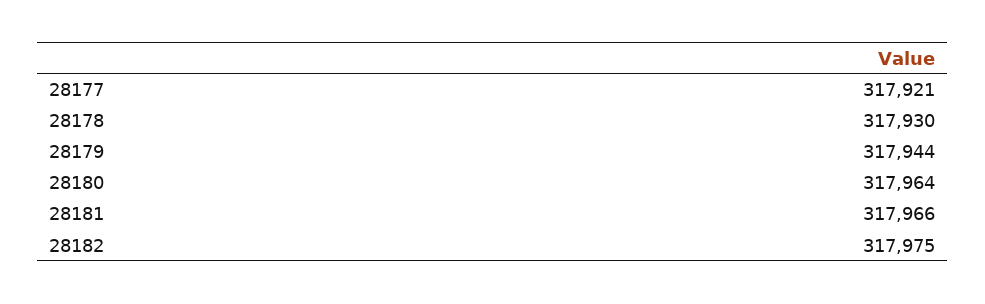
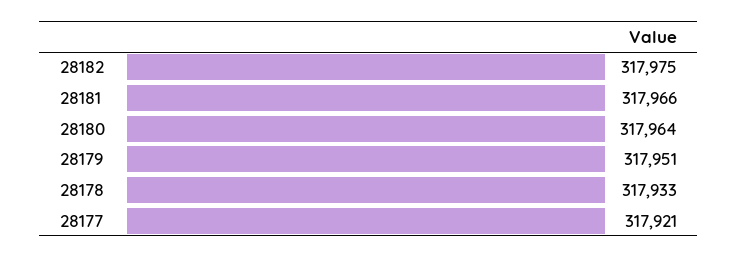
  {
    "28177": 317921,
-   "28178": 317930,
+   "28178": 317933,
-   "28179": 317944,
+   "28179": 317951,
    "28180": 317964,
    "28181": 317966,
    "28182": 317975
  }

